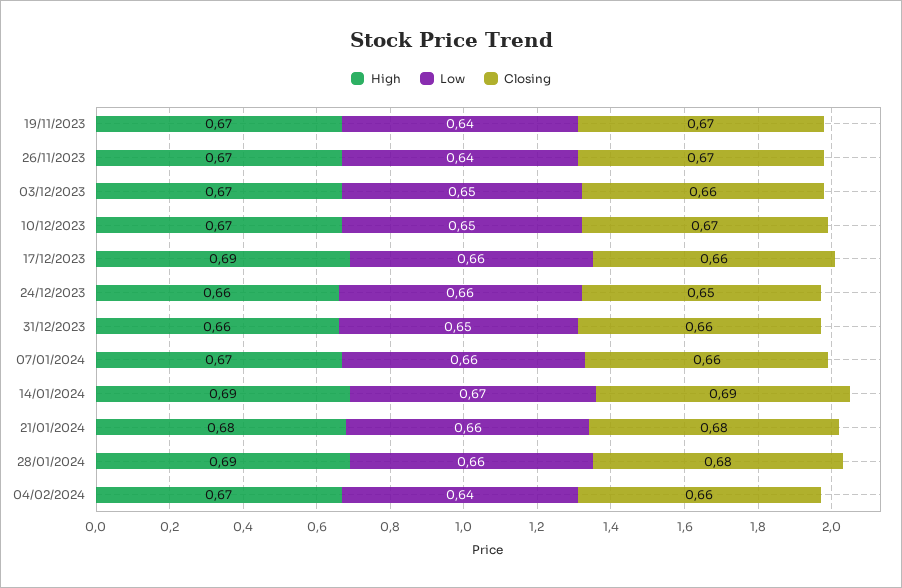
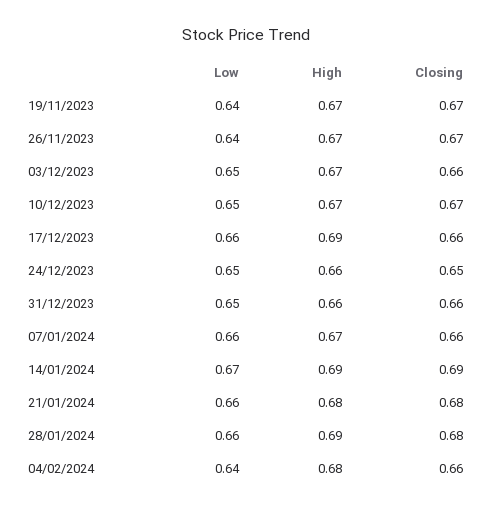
  {
    "High": {
      "19/11/2023": 0.67,
      "26/11/2023": 0.67,
      "03/12/2023": 0.67,
      "10/12/2023": 0.67,
      "17/12/2023": 0.69,
      "24/12/2023": 0.66,
      "31/12/2023": 0.66,
      "07/01/2024": 0.67,
      "14/01/2024": 0.69,
      "21/01/2024": 0.68,
      "28/01/2024": 0.69,
-     "04/02/2024": 0.67
+     "04/02/2024": 0.68
    },
    "Low": {
      "19/11/2023": 0.64,
      "26/11/2023": 0.64,
      "03/12/2023": 0.65,
      "10/12/2023": 0.65,
      "17/12/2023": 0.66,
-     "24/12/2023": 0.66,
+     "24/12/2023": 0.65,
      "31/12/2023": 0.65,
      "07/01/2024": 0.66,
      "14/01/2024": 0.67,
      "21/01/2024": 0.66,
      "28/01/2024": 0.66,
      "04/02/2024": 0.64
    },
    "Closing": {
      "19/11/2023": 0.67,
      "26/11/2023": 0.67,
      "03/12/2023": 0.66,
      "10/12/2023": 0.67,
      "17/12/2023": 0.66,
      "24/12/2023": 0.65,
      "31/12/2023": 0.66,
      "07/01/2024": 0.66,
      "14/01/2024": 0.69,
      "21/01/2024": 0.68,
      "28/01/2024": 0.68,
      "04/02/2024": 0.66
    }
  }

